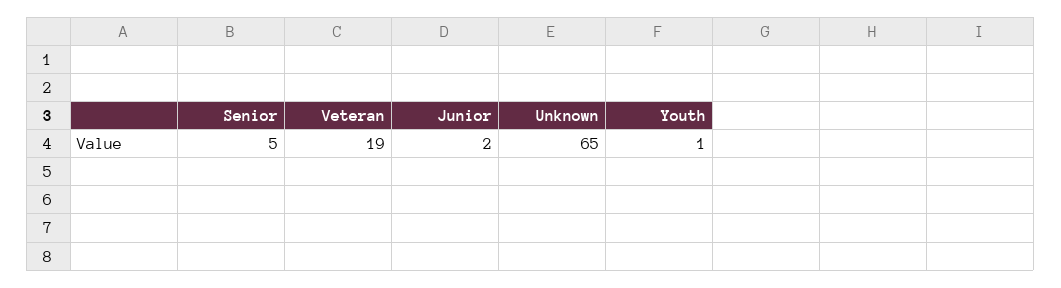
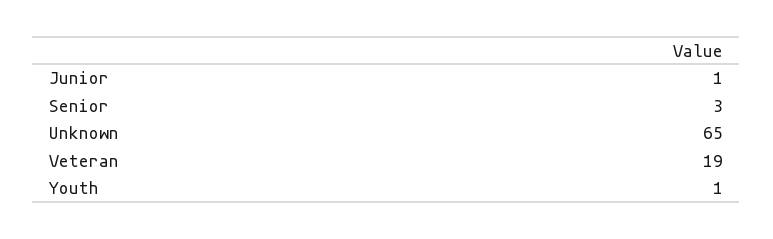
  {
-   "Senior": 5,
+   "Senior": 3,
    "Veteran": 19,
-   "Junior": 2,
+   "Junior": 1,
    "Unknown": 65,
    "Youth": 1
  }

